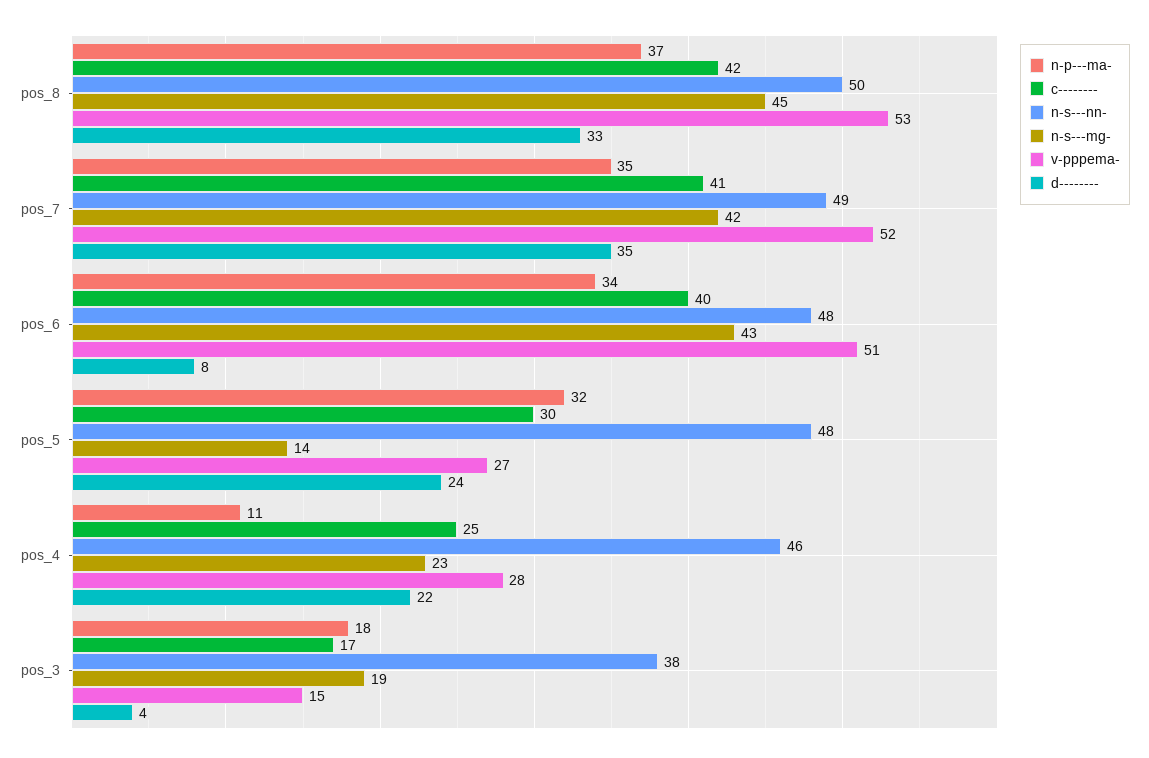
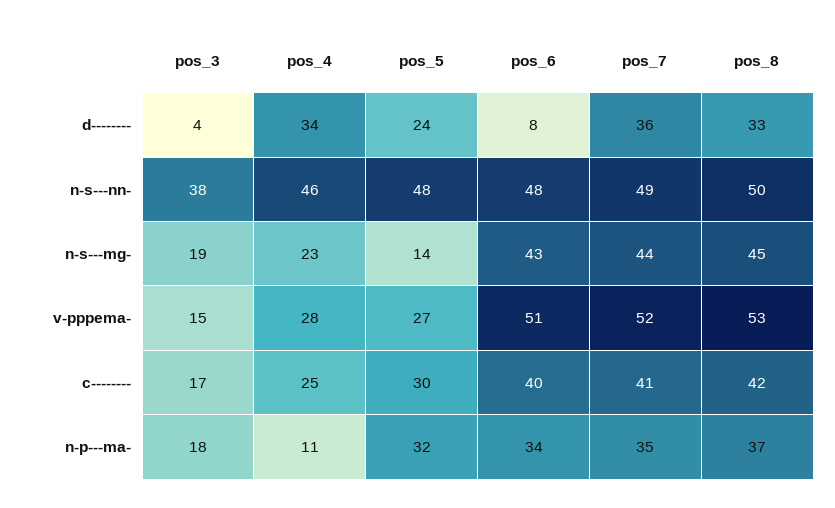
  {
    "n-p---ma-": {
      "pos_8": 37,
      "pos_7": 35,
      "pos_6": 34,
      "pos_5": 32,
      "pos_4": 11,
      "pos_3": 18
    },
    "c--------": {
      "pos_8": 42,
      "pos_7": 41,
      "pos_6": 40,
      "pos_5": 30,
      "pos_4": 25,
      "pos_3": 17
    },
    "n-s---nn-": {
      "pos_8": 50,
      "pos_7": 49,
      "pos_6": 48,
      "pos_5": 48,
      "pos_4": 46,
      "pos_3": 38
    },
    "n-s---mg-": {
      "pos_8": 45,
-     "pos_7": 42,
+     "pos_7": 44,
      "pos_6": 43,
      "pos_5": 14,
      "pos_4": 23,
      "pos_3": 19
    },
    "v-pppema-": {
      "pos_8": 53,
      "pos_7": 52,
      "pos_6": 51,
      "pos_5": 27,
      "pos_4": 28,
      "pos_3": 15
    },
    "d--------": {
      "pos_8": 33,
-     "pos_7": 35,
+     "pos_7": 36,
      "pos_6": 8,
      "pos_5": 24,
-     "pos_4": 22,
+     "pos_4": 34,
      "pos_3": 4
    }
  }

